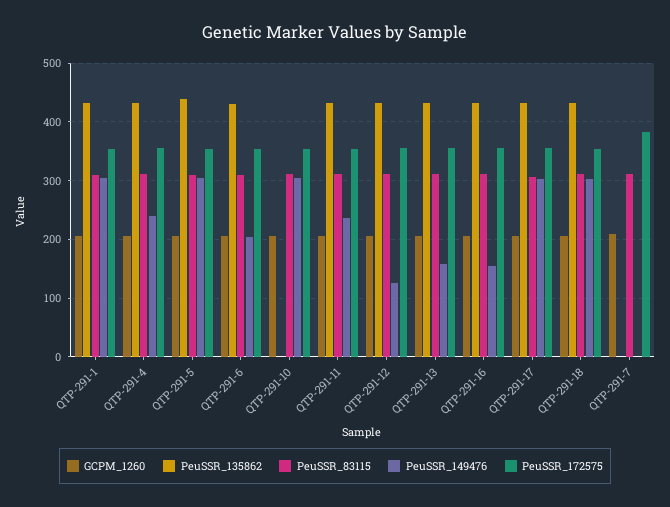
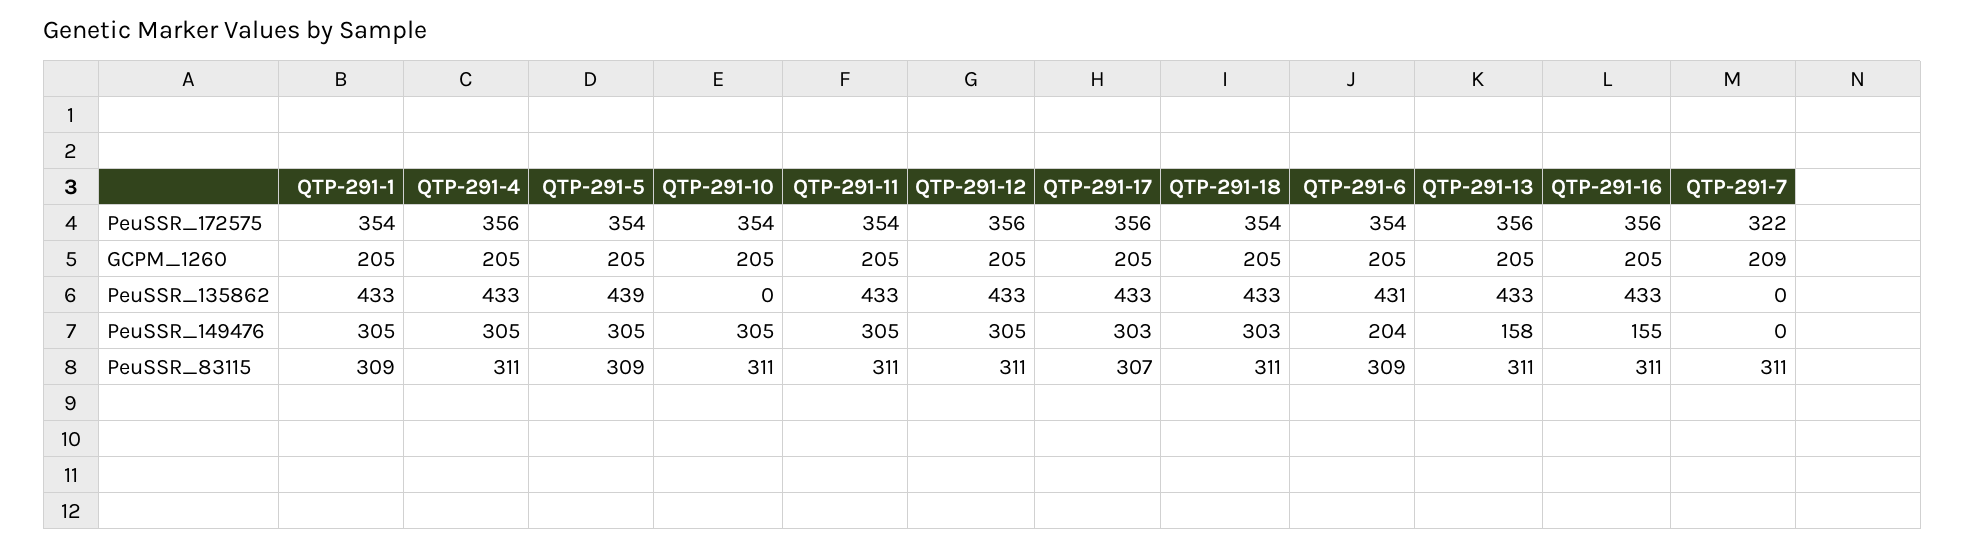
  {
    "GCPM_1260": {
      "QTP-291-1": 205,
      "QTP-291-4": 205,
      "QTP-291-5": 205,
      "QTP-291-6": 205,
      "QTP-291-10": 205,
      "QTP-291-11": 205,
      "QTP-291-12": 205,
      "QTP-291-13": 205,
      "QTP-291-16": 205,
      "QTP-291-17": 205,
      "QTP-291-18": 205,
      "QTP-291-7": 209
    },
    "PeuSSR_135862": {
      "QTP-291-1": 433,
      "QTP-291-4": 433,
      "QTP-291-5": 439,
      "QTP-291-6": 431,
      "QTP-291-10": 0,
      "QTP-291-11": 433,
      "QTP-291-12": 433,
      "QTP-291-13": 433,
      "QTP-291-16": 433,
      "QTP-291-17": 433,
      "QTP-291-18": 433,
      "QTP-291-7": 0
    },
    "PeuSSR_83115": {
      "QTP-291-1": 309,
      "QTP-291-4": 311,
      "QTP-291-5": 309,
      "QTP-291-6": 309,
      "QTP-291-10": 311,
      "QTP-291-11": 311,
      "QTP-291-12": 311,
      "QTP-291-13": 311,
      "QTP-291-16": 311,
      "QTP-291-17": 307,
      "QTP-291-18": 311,
      "QTP-291-7": 311
    },
    "PeuSSR_149476": {
      "QTP-291-1": 305,
-     "QTP-291-4": 240,
+     "QTP-291-4": 305,
      "QTP-291-5": 305,
      "QTP-291-6": 204,
      "QTP-291-10": 305,
-     "QTP-291-11": 240,
+     "QTP-291-11": 305,
-     "QTP-291-12": 120,
+     "QTP-291-12": 305,
      "QTP-291-13": 158,
      "QTP-291-16": 155,
      "QTP-291-17": 303,
      "QTP-291-18": 303,
      "QTP-291-7": 0
    },
    "PeuSSR_172575": {
      "QTP-291-1": 354,
      "QTP-291-4": 356,
      "QTP-291-5": 354,
      "QTP-291-6": 354,
      "QTP-291-10": 354,
      "QTP-291-11": 354,
      "QTP-291-12": 356,
      "QTP-291-13": 356,
      "QTP-291-16": 356,
      "QTP-291-17": 356,
      "QTP-291-18": 354,
-     "QTP-291-7": 380
+     "QTP-291-7": 322
    }
  }

